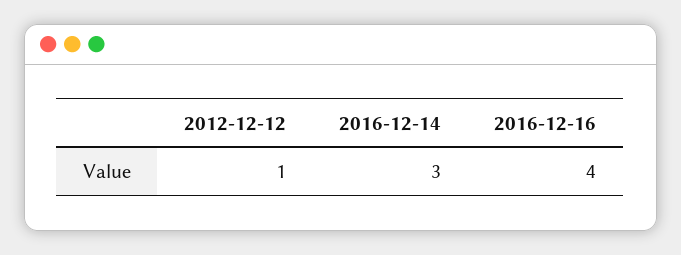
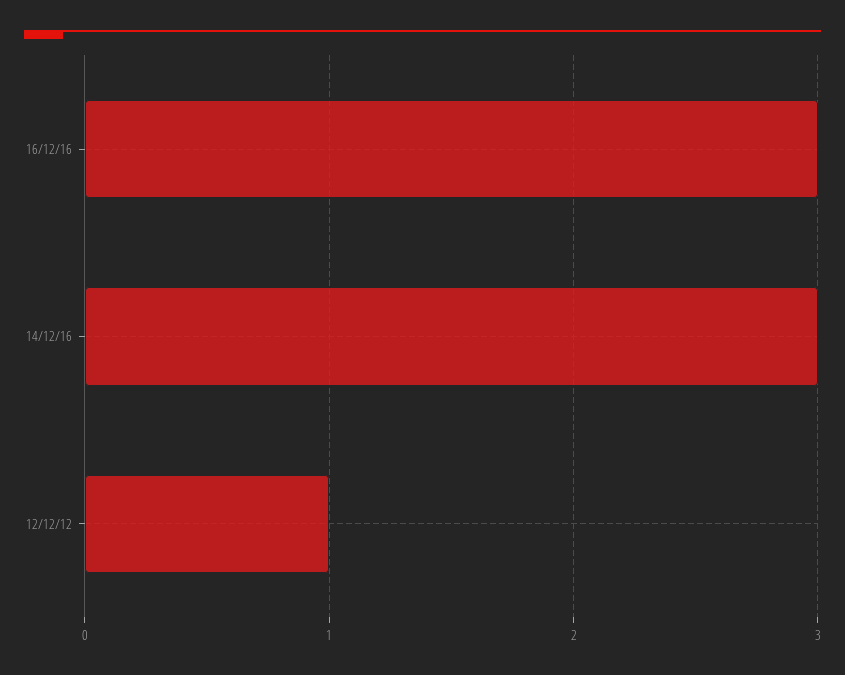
  {
    "2012-12-12": 1,
    "2016-12-14": 3,
-   "2016-12-16": 4
+   "2016-12-16": 3
  }

